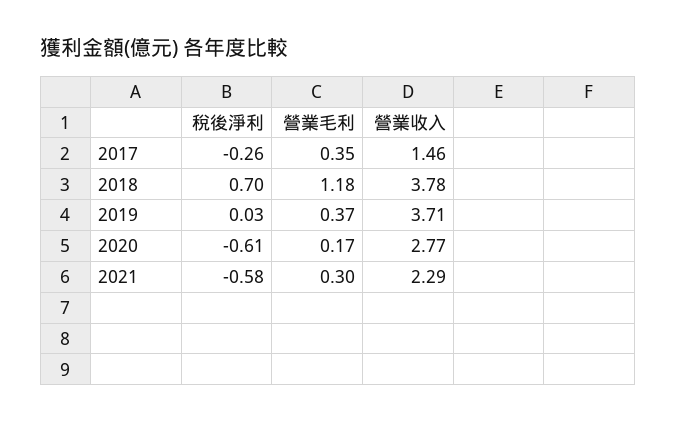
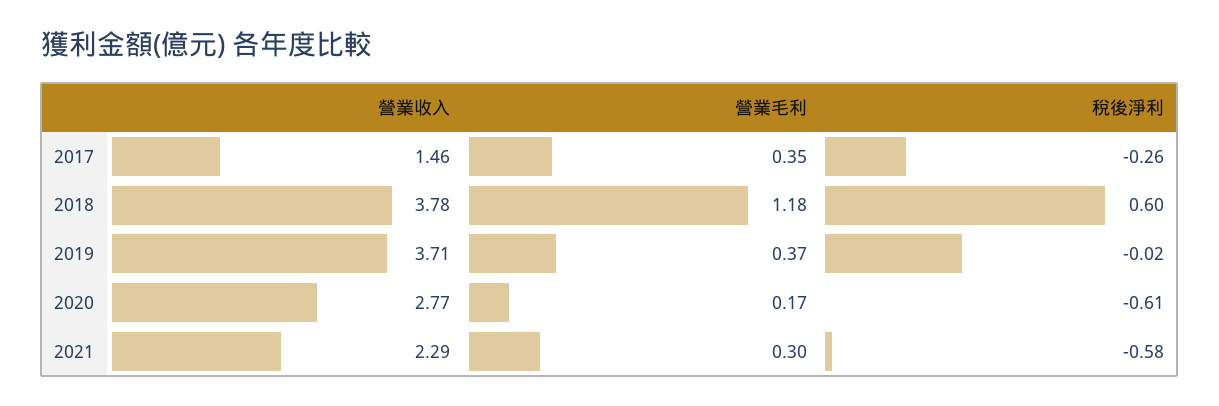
  {
    "稅後淨利": {
      "2017": -0.26,
-     "2018": 0.7,
+     "2018": 0.6,
-     "2019": 0.03,
+     "2019": -0.02,
      "2020": -0.61,
      "2021": -0.58
    },
    "營業毛利": {
      "2017": 0.35,
      "2018": 1.18,
      "2019": 0.37,
      "2020": 0.17,
      "2021": 0.3
    },
    "營業收入": {
      "2017": 1.46,
      "2018": 3.78,
      "2019": 3.71,
      "2020": 2.77,
      "2021": 2.29
    }
  }

